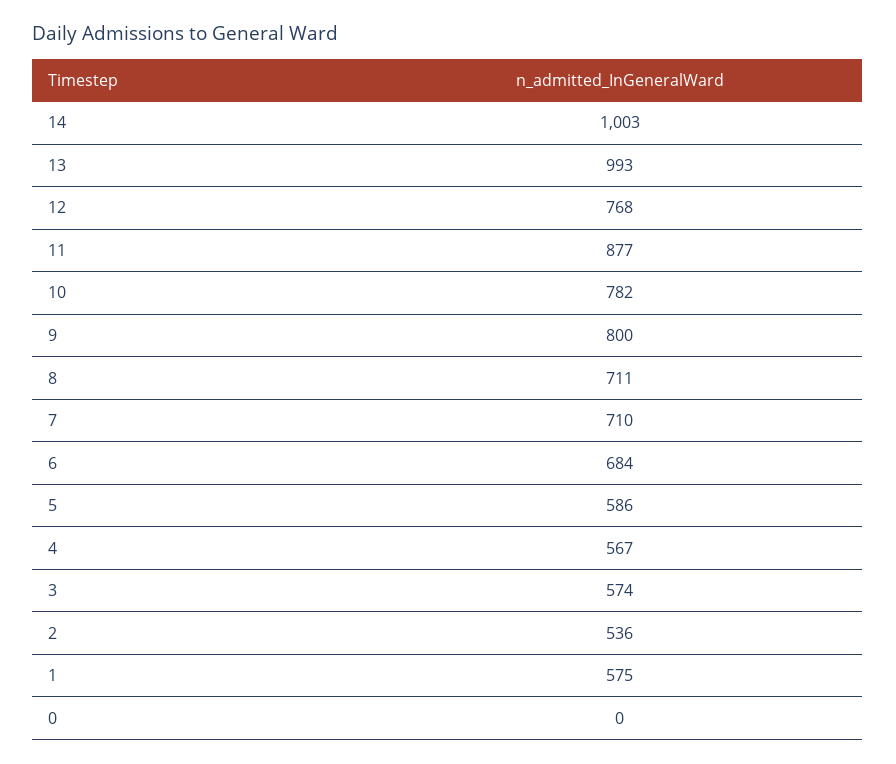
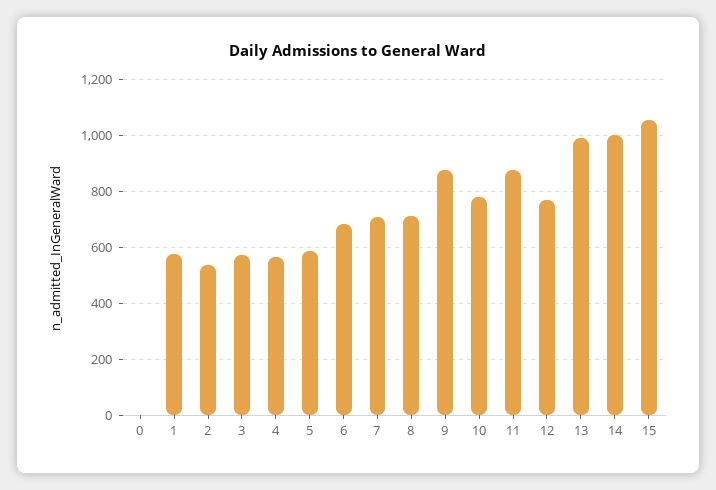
  {
    "14": 1003,
    "13": 993,
    "12": 768,
    "11": 877,
    "10": 782,
-   "9": 800,
+   "9": 875,
    "8": 711,
    "7": 710,
    "6": 684,
    "5": 586,
    "4": 567,
    "3": 574,
    "2": 536,
    "1": 575,
-   "0": 0
+   "0": 0,
+   "15": 1050
  }

